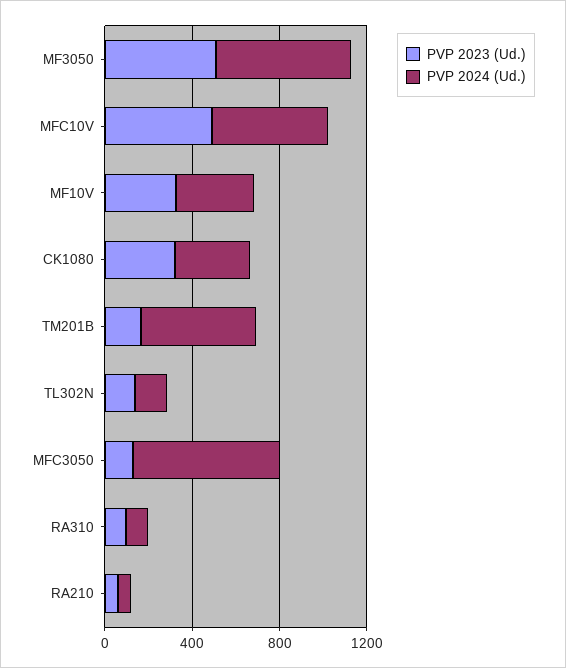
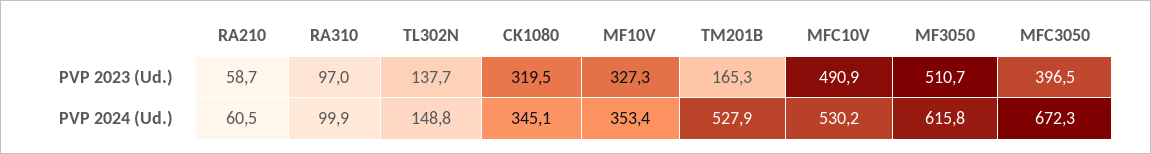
  {
    "PVP 2023 (Ud.)": {
      "MF3050": 510.7,
      "MFC10V": 490.9,
      "MF10V": 327.3,
      "CK1080": 319.5,
      "TM201B": 165.3,
      "TL302N": 137.7,
-     "MFC3050": 100,
+     "MFC3050": 396.5,
      "RA310": 97,
      "RA210": 58.7
    },
    "PVP 2024 (Ud.)": {
      "MF3050": 615.8,
      "MFC10V": 530.2,
      "MF10V": 353.4,
      "CK1080": 345.1,
      "TM201B": 527.9,
      "TL302N": 148.8,
      "MFC3050": 672.3,
      "RA310": 99.9,
      "RA210": 60.5
    }
  }

